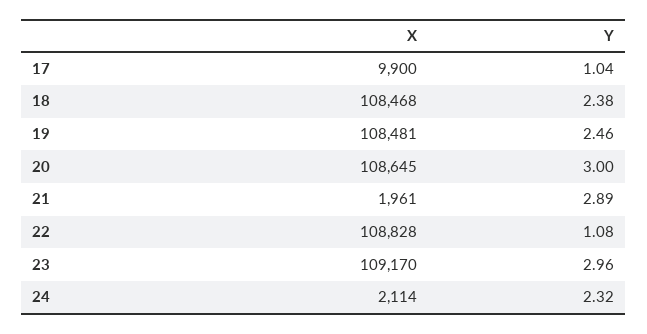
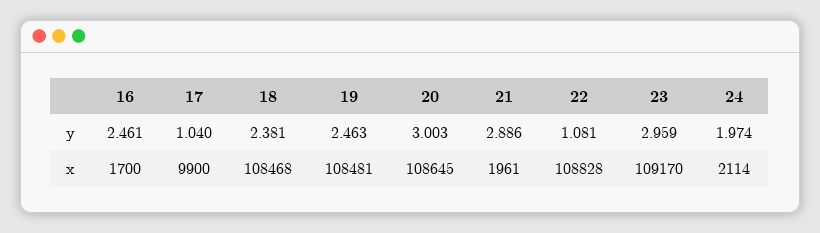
  {
    "X": {
      "17": 9900,
      "18": 108468,
      "19": 108481,
      "20": 108645,
      "21": 1961,
      "22": 108828,
      "23": 109170,
-     "24": 2114
+     "24": 2114,
+     "16": 1700
    },
    "Y": {
      "17": 1.04,
      "18": 2.381,
      "19": 2.463,
      "20": 3.003,
      "21": 2.886,
      "22": 1.081,
      "23": 2.959,
-     "24": 2.32
+     "24": 1.974,
+     "16": 2.461
    }
  }

